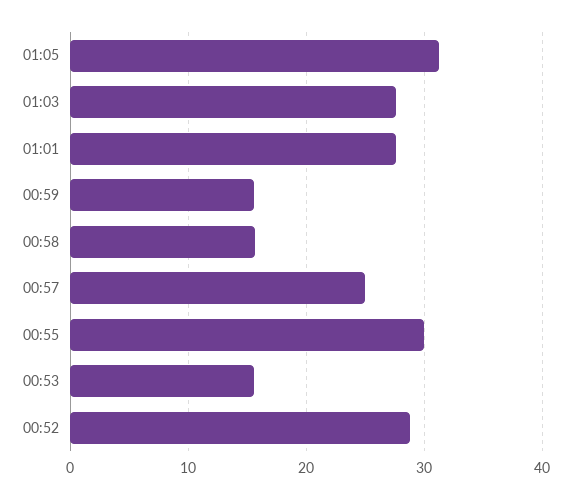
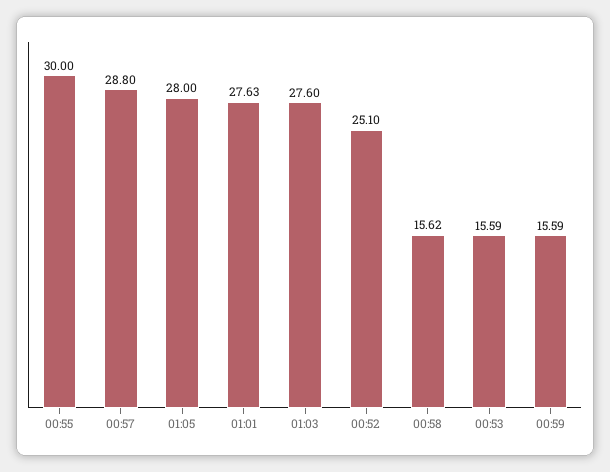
  {
-   "01:05": 31,
+   "01:05": 28,
    "01:03": 27.6,
    "01:01": 27.63,
    "00:59": 15.59,
    "00:58": 15.62,
-   "00:57": 25,
+   "00:57": 28.8,
    "00:55": 30,
    "00:53": 15.59,
-   "00:52": 29
+   "00:52": 25.1
  }

